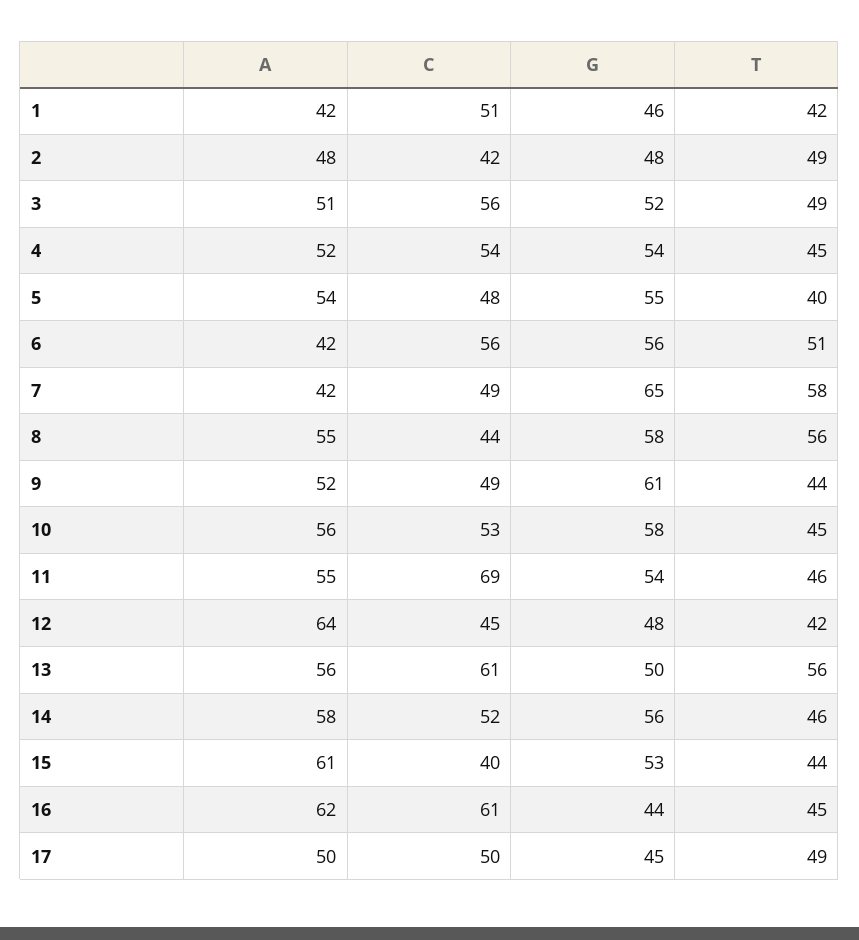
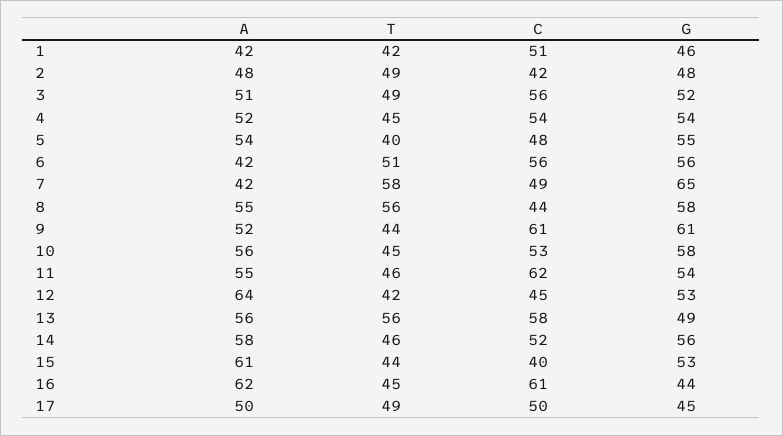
  {
    "A": {
      "1": 42,
      "2": 48,
      "3": 51,
      "4": 52,
      "5": 54,
      "6": 42,
      "7": 42,
      "8": 55,
      "9": 52,
      "10": 56,
      "11": 55,
      "12": 64,
      "13": 56,
      "14": 58,
      "15": 61,
      "16": 62,
      "17": 50
    },
    "C": {
      "1": 51,
      "2": 42,
      "3": 56,
      "4": 54,
      "5": 48,
      "6": 56,
      "7": 49,
      "8": 44,
-     "9": 49,
+     "9": 61,
      "10": 53,
-     "11": 69,
+     "11": 62,
      "12": 45,
-     "13": 61,
+     "13": 58,
      "14": 52,
      "15": 40,
      "16": 61,
      "17": 50
    },
    "G": {
      "1": 46,
      "2": 48,
      "3": 52,
      "4": 54,
      "5": 55,
      "6": 56,
      "7": 65,
      "8": 58,
      "9": 61,
      "10": 58,
      "11": 54,
-     "12": 48,
+     "12": 53,
-     "13": 50,
+     "13": 49,
      "14": 56,
      "15": 53,
      "16": 44,
      "17": 45
    },
    "T": {
      "1": 42,
      "2": 49,
      "3": 49,
      "4": 45,
      "5": 40,
      "6": 51,
      "7": 58,
      "8": 56,
      "9": 44,
      "10": 45,
      "11": 46,
      "12": 42,
      "13": 56,
      "14": 46,
      "15": 44,
      "16": 45,
      "17": 49
    }
  }

